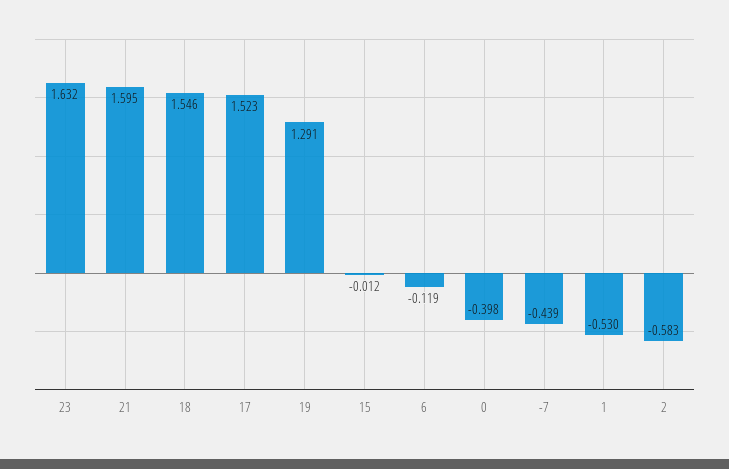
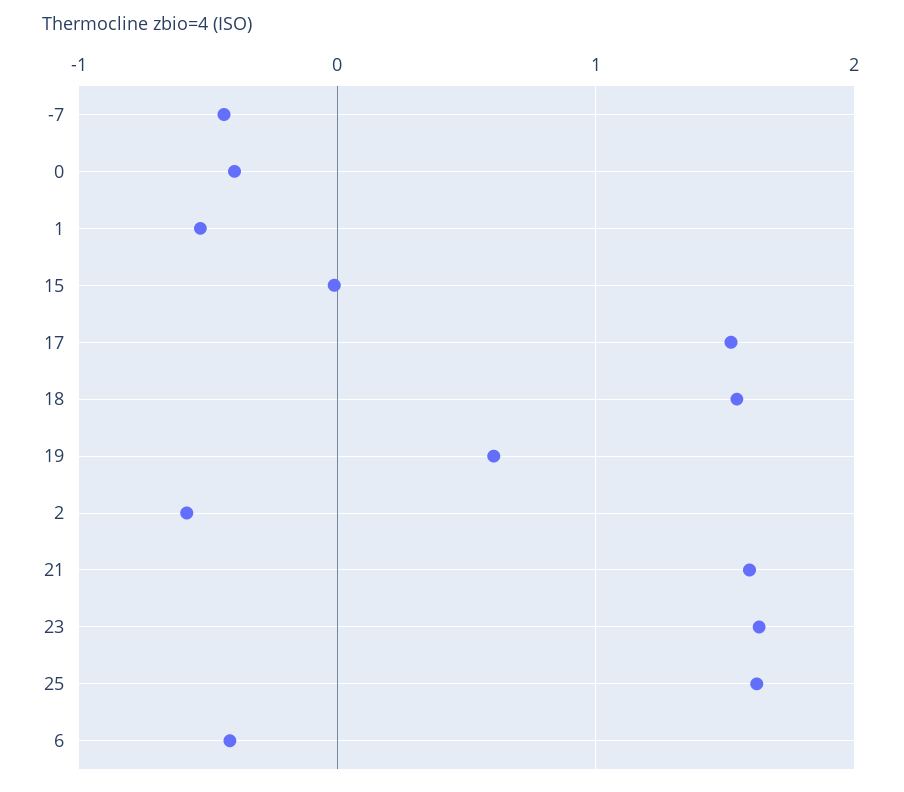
  {
    "23": 1.632,
    "21": 1.595,
    "18": 1.546,
    "17": 1.523,
-   "19": 1.291,
+   "19": 0.6,
    "15": -0.012,
-   "6": -0.119,
+   "6": -0.4,
    "0": -0.398,
    "-7": -0.439,
    "1": -0.53,
-   "2": -0.583
+   "2": -0.583,
+   "25": 1.6
  }

